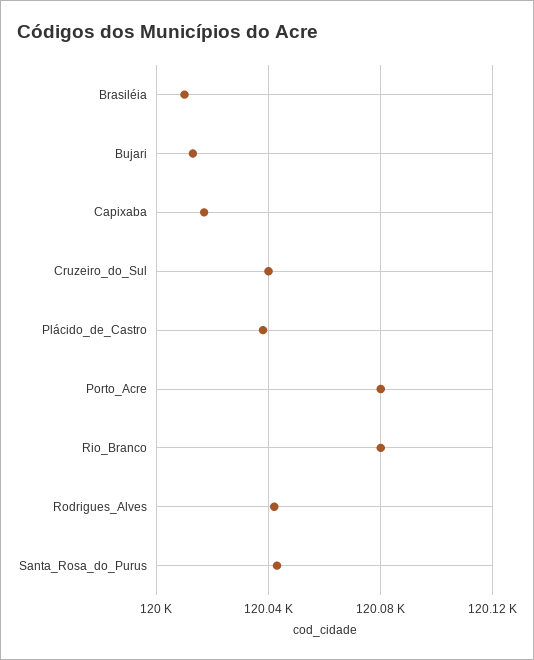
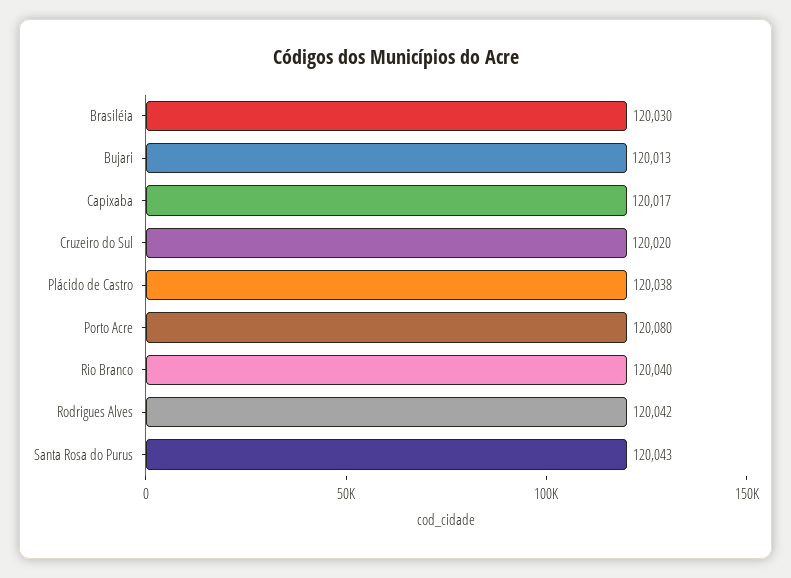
  {
-   "Brasiléia": 120010,
+   "Brasiléia": 120030,
    "Bujari": 120013,
    "Capixaba": 120017,
-   "Cruzeiro_do_Sul": 120040,
+   "Cruzeiro_do_Sul": 120020,
    "Plácido_de_Castro": 120038,
    "Porto_Acre": 120080,
-   "Rio_Branco": 120080,
+   "Rio_Branco": 120040,
    "Rodrigues_Alves": 120042,
    "Santa_Rosa_do_Purus": 120043
  }

